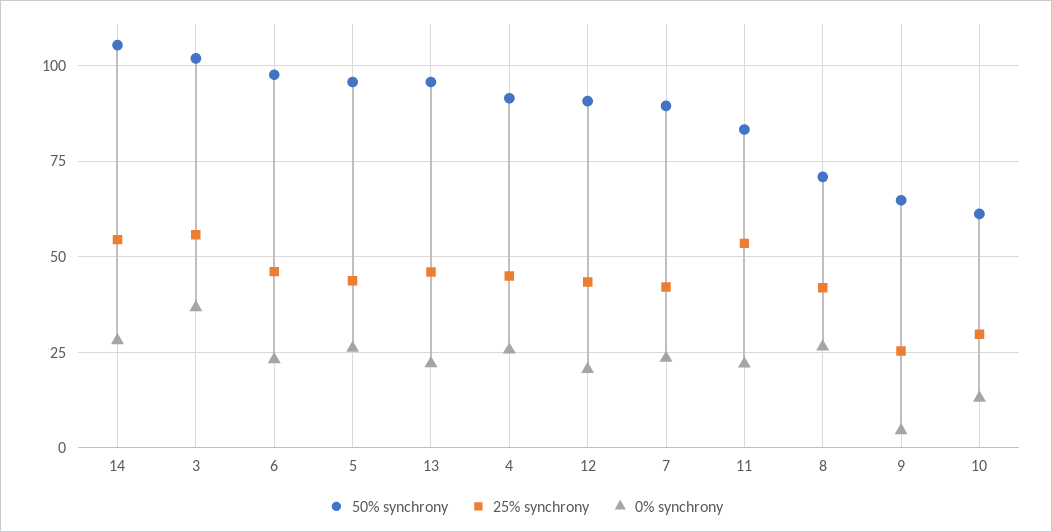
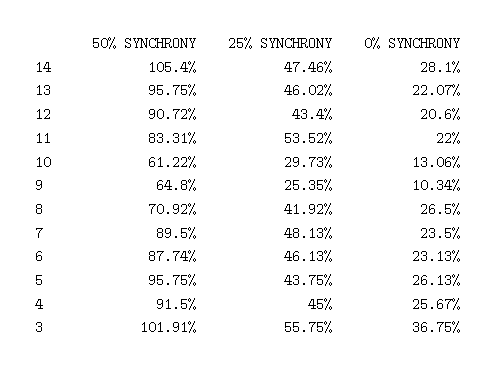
  {
    "50% synchrony": {
      "14": 105.4,
      "3": 101.91,
-     "6": 97.5,
+     "6": 87.74,
      "5": 95.75,
      "13": 95.75,
      "4": 91.5,
      "12": 90.72,
      "7": 89.5,
      "11": 83.31,
      "8": 70.92,
      "9": 64.8,
      "10": 61.22
    },
    "25% synchrony": {
-     "14": 55,
+     "14": 47.46,
      "3": 55.75,
      "6": 46.13,
      "5": 43.75,
      "13": 46.02,
      "4": 45,
      "12": 43.4,
-     "7": 42.5,
+     "7": 48.13,
      "11": 53.52,
      "8": 41.92,
      "9": 25.35,
      "10": 29.73
    },
    "0% synchrony": {
      "14": 28.1,
      "3": 36.75,
      "6": 23.13,
      "5": 26.13,
      "13": 22.07,
      "4": 25.67,
      "12": 20.6,
      "7": 23.5,
      "11": 22,
      "8": 26.5,
-     "9": 5,
+     "9": 10.34,
      "10": 13.06
    }
  }

